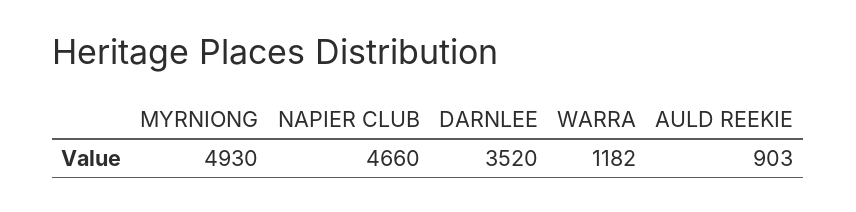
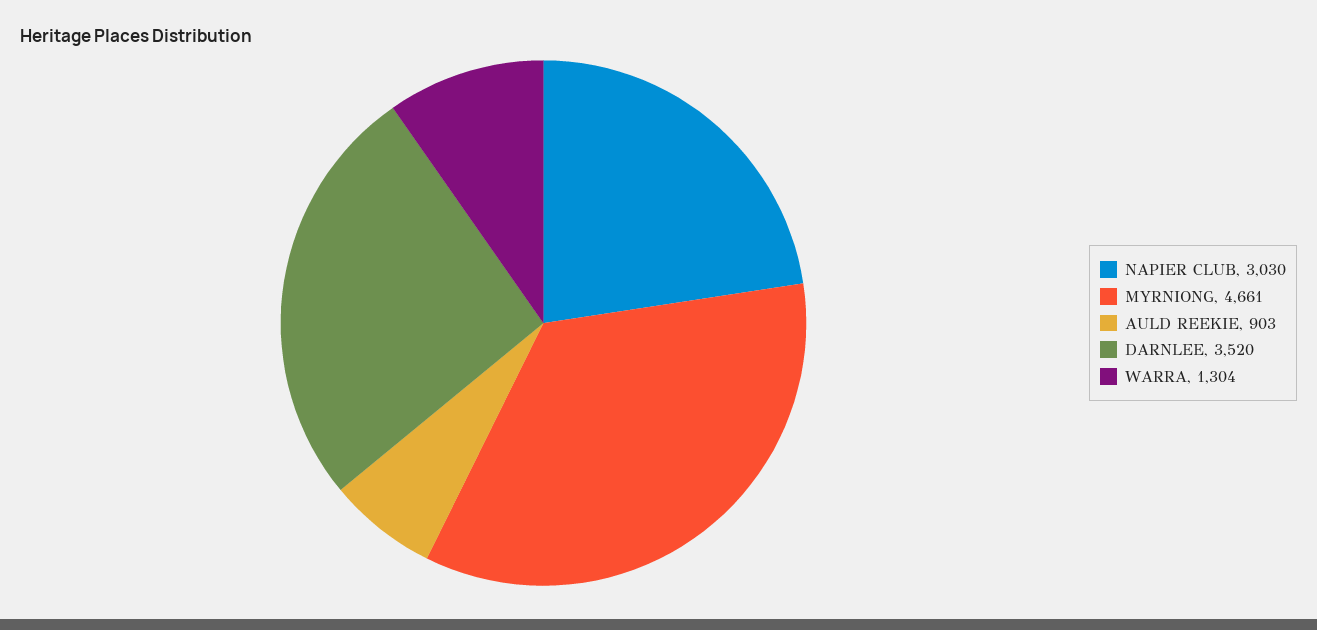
  {
-   "MYRNIONG": 4930,
+   "MYRNIONG": 4661,
-   "NAPIER CLUB": 4660,
+   "NAPIER CLUB": 3030,
    "DARNLEE": 3520,
-   "WARRA": 1182,
+   "WARRA": 1304,
    "AULD REEKIE": 903
  }

